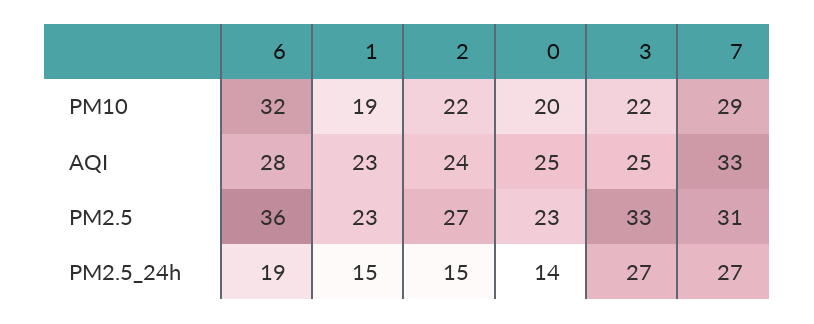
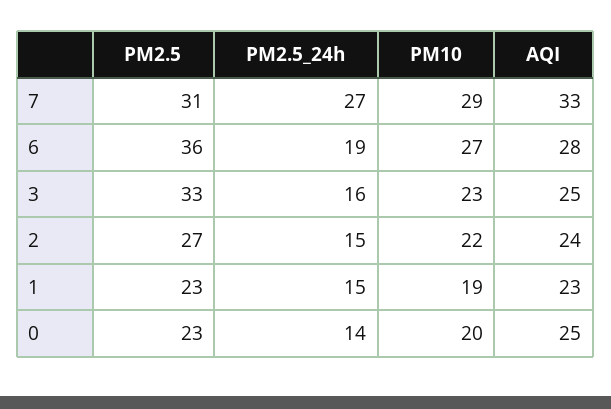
  {
    "6": {
-     "PM10": 32,
+     "PM10": 27,
      "AQI": 28,
      "PM2.5": 36,
      "PM2.5_24h": 19
    },
    "1": {
      "PM10": 19,
      "AQI": 23,
      "PM2.5": 23,
      "PM2.5_24h": 15
    },
    "2": {
      "PM10": 22,
      "AQI": 24,
      "PM2.5": 27,
      "PM2.5_24h": 15
    },
    "0": {
      "PM10": 20,
      "AQI": 25,
      "PM2.5": 23,
      "PM2.5_24h": 14
    },
    "3": {
-     "PM10": 22,
+     "PM10": 23,
      "AQI": 25,
      "PM2.5": 33,
-     "PM2.5_24h": 27
+     "PM2.5_24h": 16
    },
    "7": {
      "PM10": 29,
      "AQI": 33,
      "PM2.5": 31,
      "PM2.5_24h": 27
    }
  }

